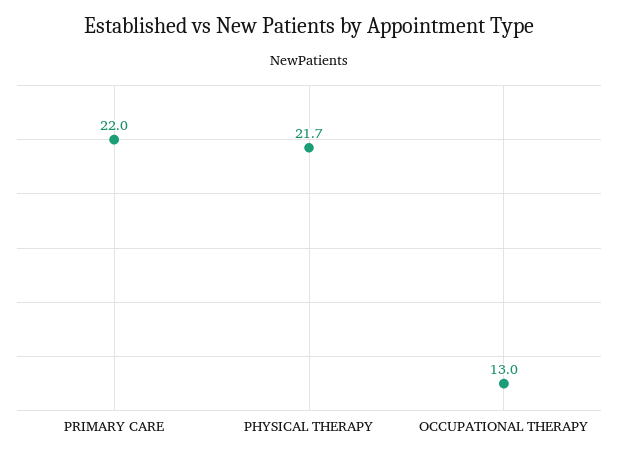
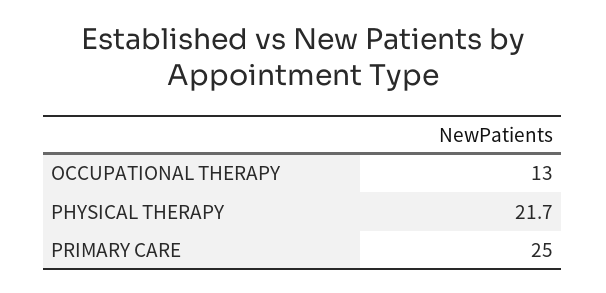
  {
-   "PRIMARY CARE": 22,
+   "PRIMARY CARE": 25,
    "PHYSICAL THERAPY": 21.7,
    "OCCUPATIONAL THERAPY": 13
  }

